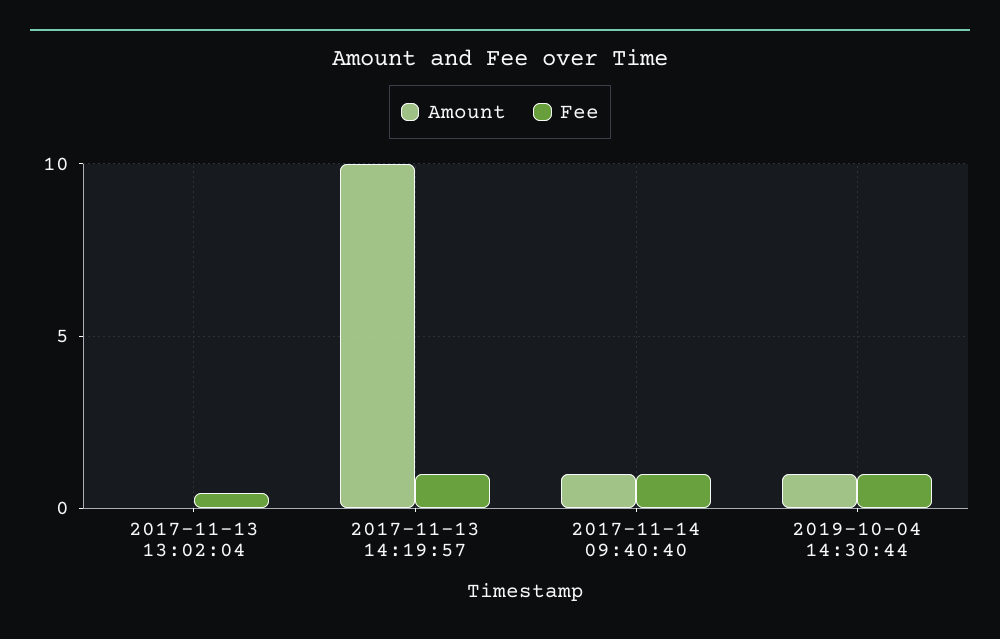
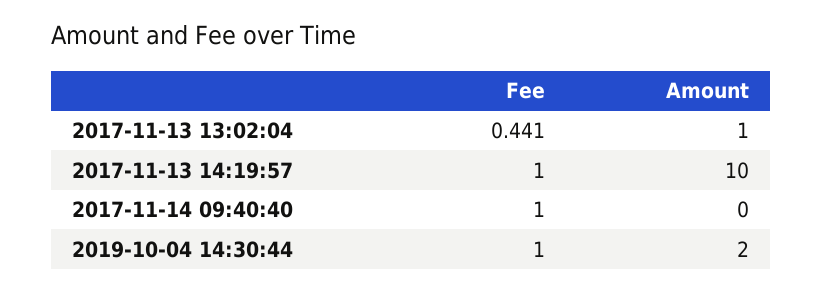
  {
    "Amount": {
-     "2017-11-13 13:02:04": 0,
+     "2017-11-13 13:02:04": 1,
      "2017-11-13 14:19:57": 10,
-     "2017-11-14 09:40:40": 1,
+     "2017-11-14 09:40:40": 0,
-     "2019-10-04 14:30:44": 1
+     "2019-10-04 14:30:44": 2
    },
    "Fee": {
      "2017-11-13 13:02:04": 0.441,
      "2017-11-13 14:19:57": 1,
      "2017-11-14 09:40:40": 1,
      "2019-10-04 14:30:44": 1
    }
  }

